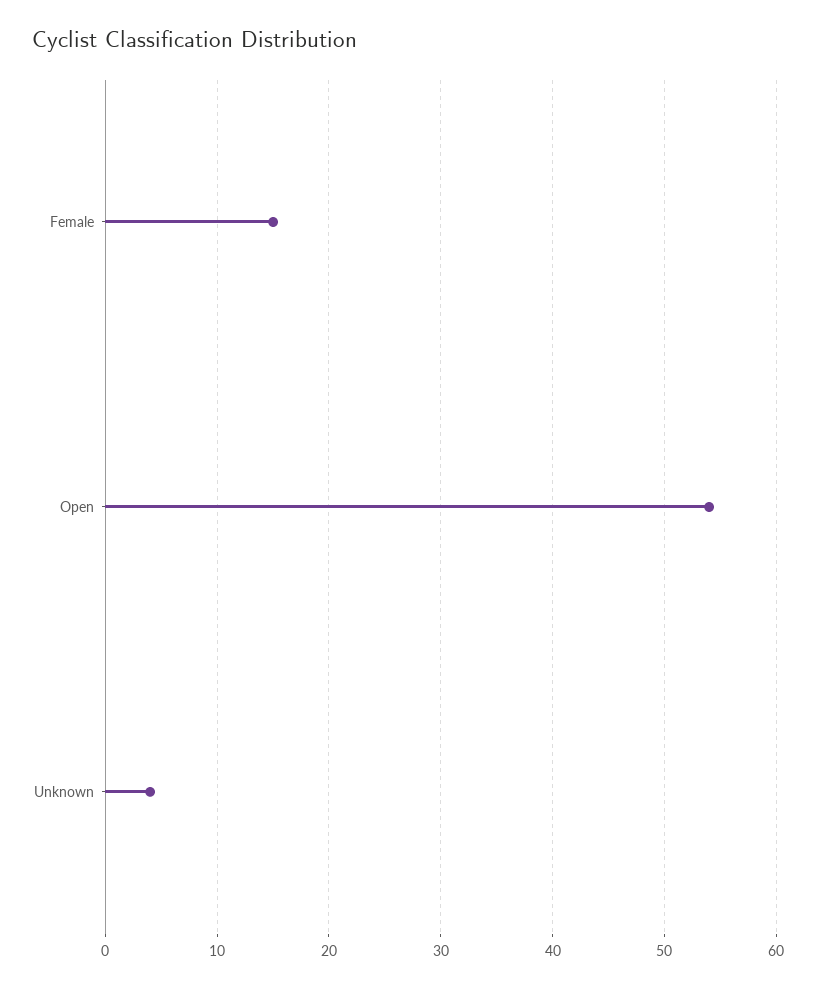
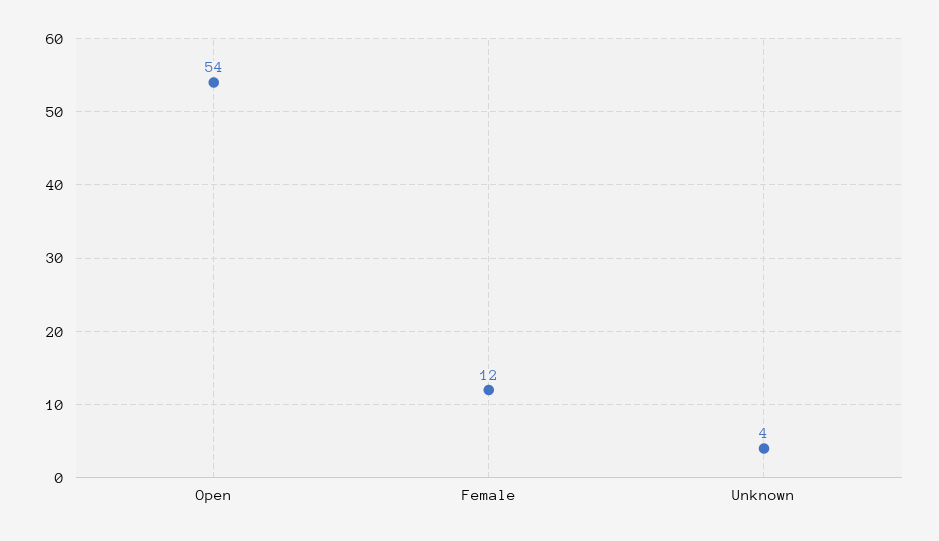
  {
-   "Female": 15,
+   "Female": 12,
    "Open": 54,
    "Unknown": 4
  }

